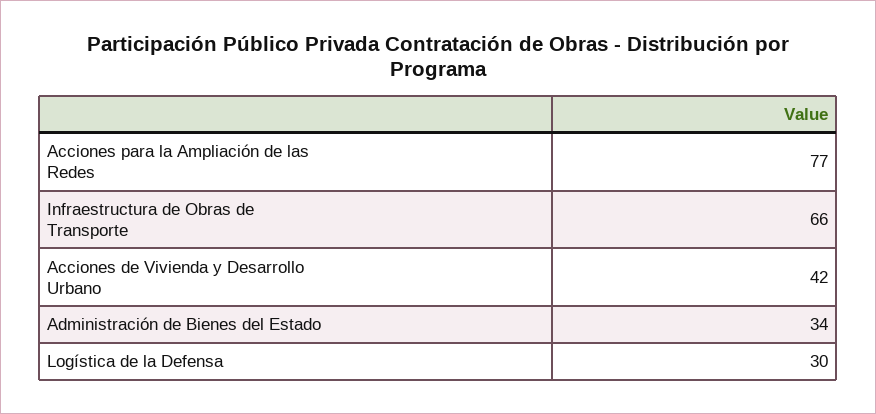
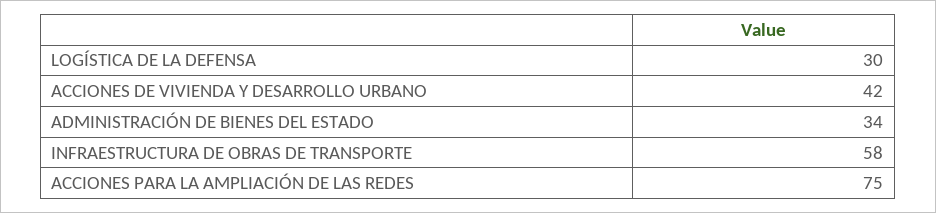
  {
-   "Acciones para la Ampliación de las Redes": 77,
+   "Acciones para la Ampliación de las Redes": 75,
-   "Infraestructura de Obras de Transporte": 66,
+   "Infraestructura de Obras de Transporte": 58,
    "Acciones de Vivienda y Desarrollo Urbano": 42,
    "Administración de Bienes del Estado": 34,
    "Logística de la Defensa": 30
  }

